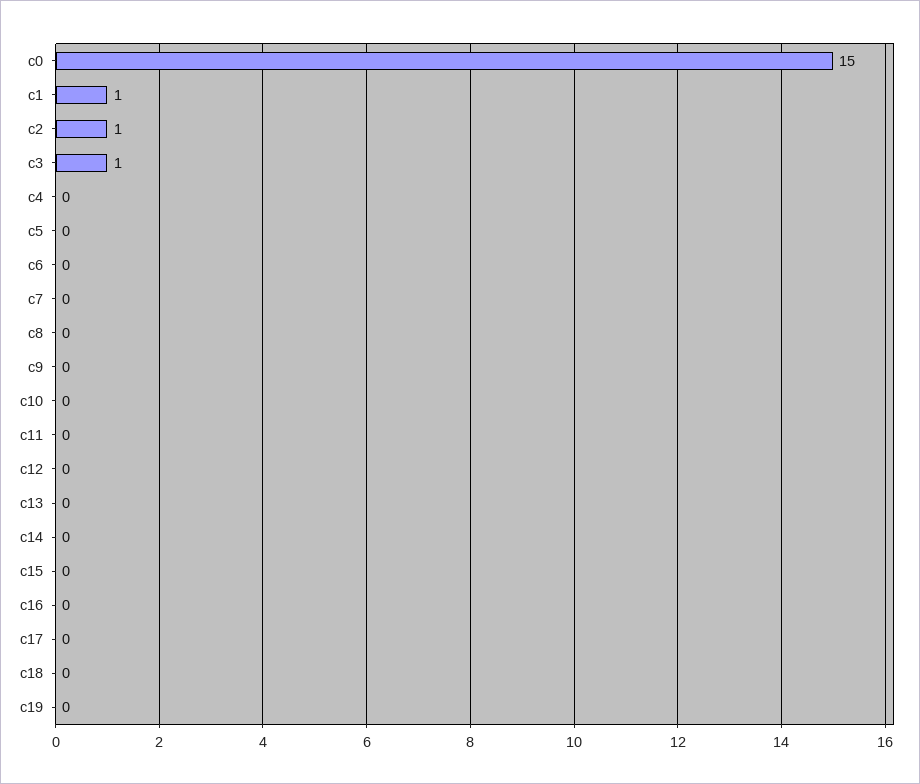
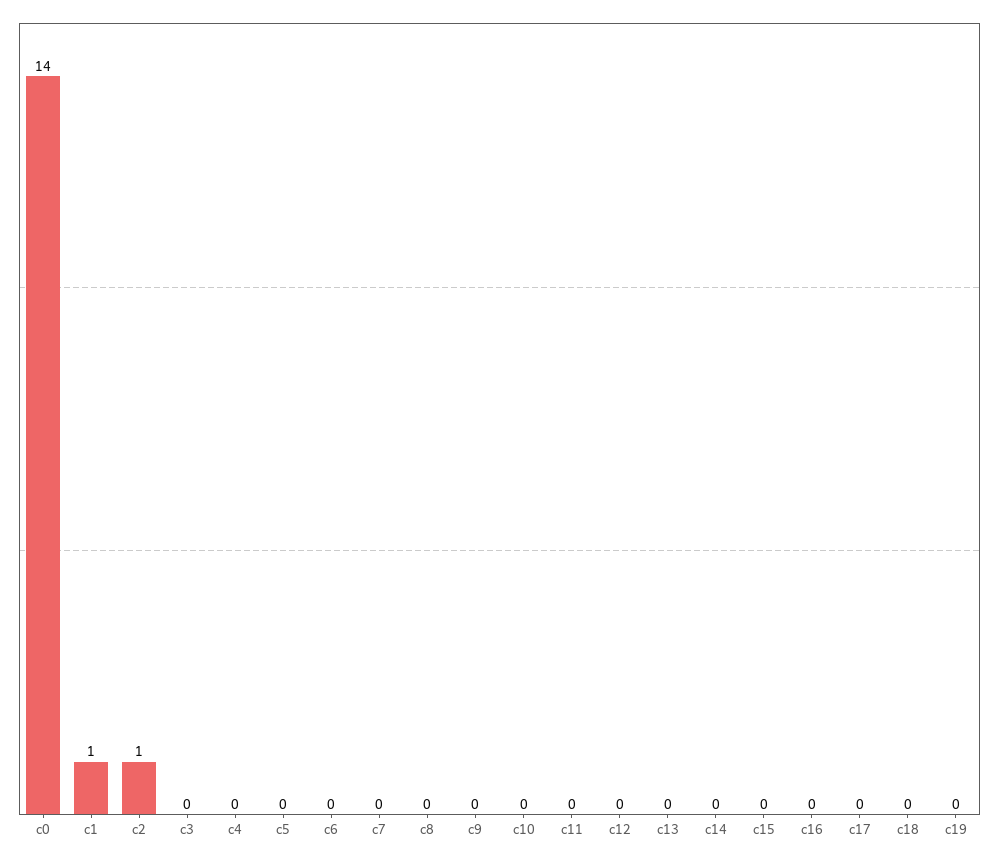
  {
-   "c0": 15,
+   "c0": 14,
    "c1": 1,
    "c2": 1,
-   "c3": 1,
+   "c3": 0,
    "c4": 0,
    "c5": 0,
    "c6": 0,
    "c7": 0,
    "c8": 0,
    "c9": 0,
    "c10": 0,
    "c11": 0,
    "c12": 0,
    "c13": 0,
    "c14": 0,
    "c15": 0,
    "c16": 0,
    "c17": 0,
    "c18": 0,
    "c19": 0
  }

